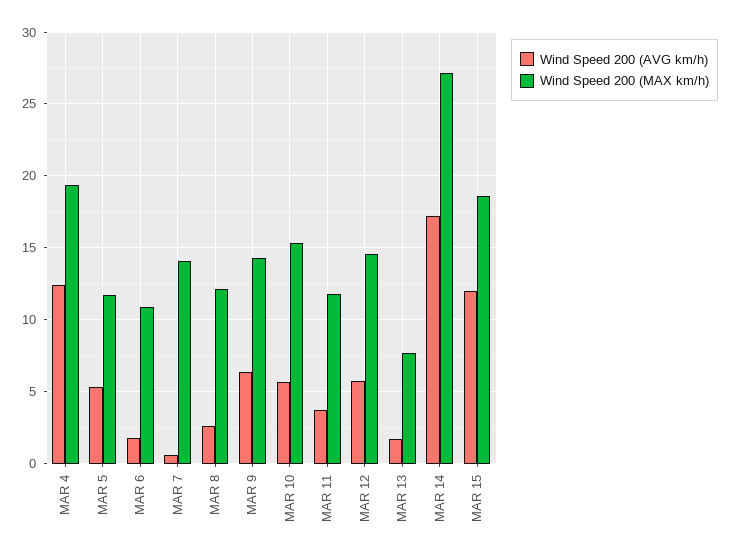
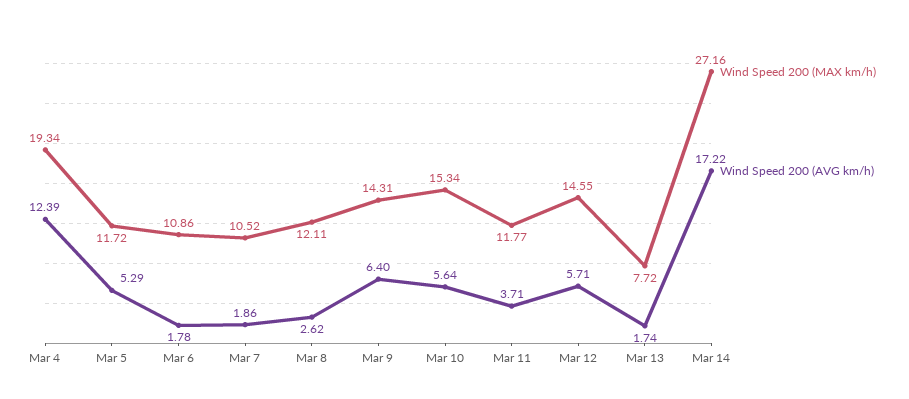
  {
    "Wind Speed 200 (AVG km/h)": {
      "MAR 4": 12.39,
      "MAR 5": 5.29,
      "MAR 6": 1.78,
-     "MAR 7": 0.5,
+     "MAR 7": 1.86,
      "MAR 8": 2.62,
      "MAR 9": 6.4,
      "MAR 10": 5.64,
      "MAR 11": 3.71,
      "MAR 12": 5.71,
      "MAR 13": 1.74,
-     "MAR 14": 17.22,
+     "MAR 14": 17.22
-     "MAR 15": 12
    },
    "Wind Speed 200 (MAX km/h)": {
      "MAR 4": 19.34,
      "MAR 5": 11.72,
      "MAR 6": 10.86,
-     "MAR 7": 14,
+     "MAR 7": 10.52,
      "MAR 8": 12.11,
      "MAR 9": 14.31,
      "MAR 10": 15.34,
      "MAR 11": 11.77,
      "MAR 12": 14.55,
      "MAR 13": 7.72,
-     "MAR 14": 27.16,
+     "MAR 14": 27.16
-     "MAR 15": 18.5
    }
  }

